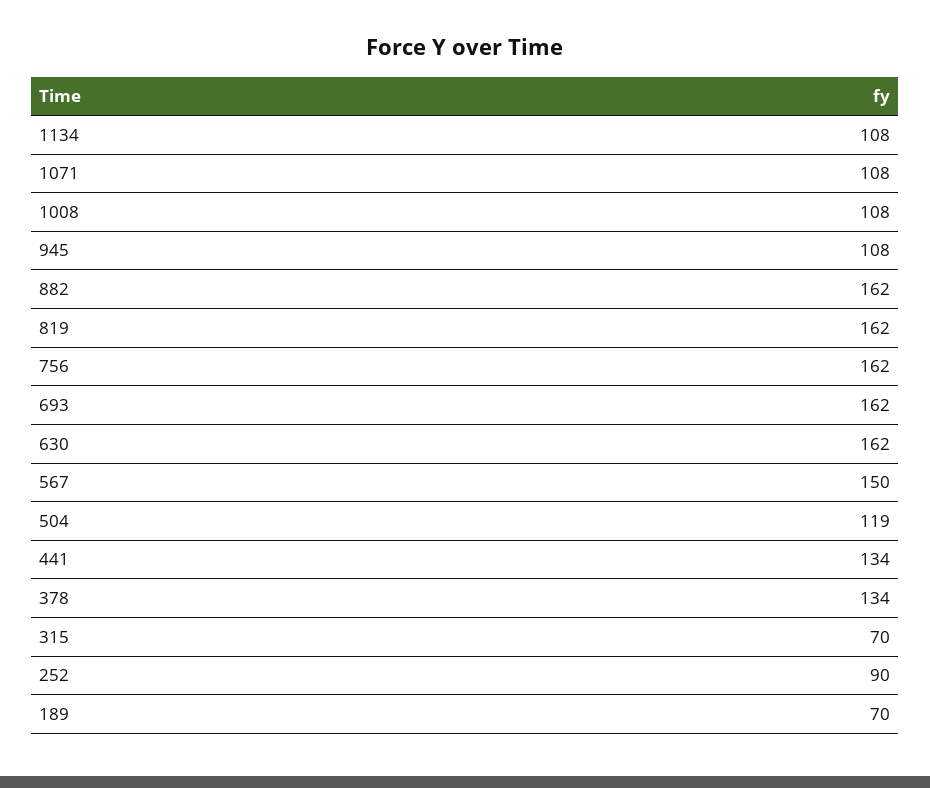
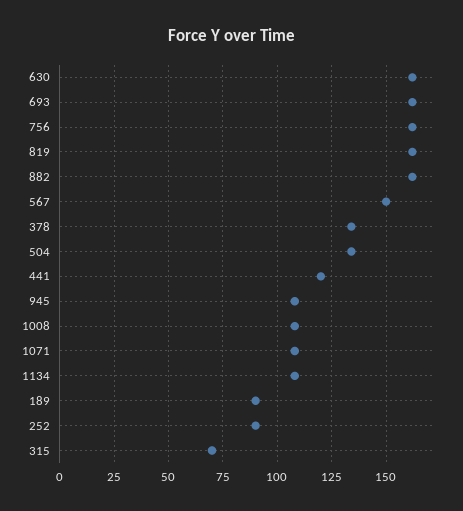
  {
    "1134": 108,
    "1071": 108,
    "1008": 108,
    "945": 108,
    "882": 162,
    "819": 162,
    "756": 162,
    "693": 162,
    "630": 162,
    "567": 150,
-   "504": 119,
+   "504": 135,
-   "441": 134,
+   "441": 120,
    "378": 134,
    "315": 70,
    "252": 90,
-   "189": 70
+   "189": 90
  }

